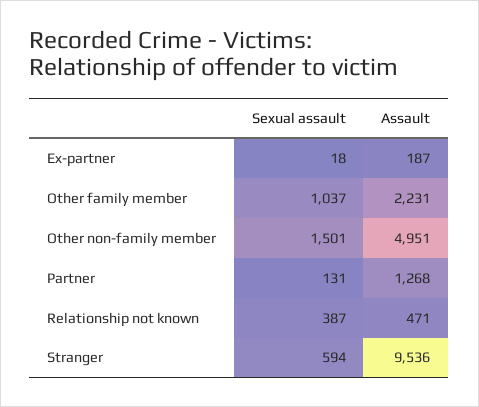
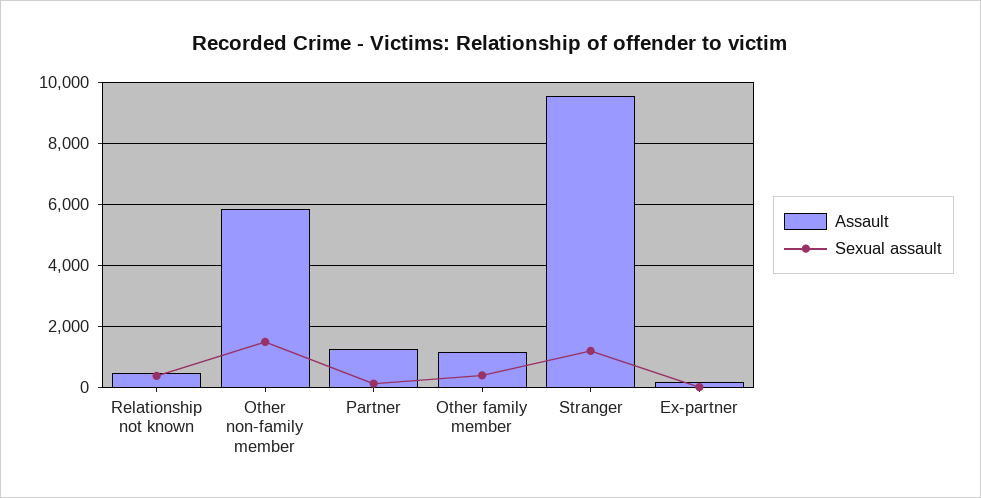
  {
    "Sexual assault": {
      "Ex-partner": 18,
-     "Other family member": 1037,
+     "Other family member": 400,
      "Other non-family member": 1501,
      "Partner": 131,
      "Relationship not known": 387,
-     "Stranger": 594
+     "Stranger": 1200
    },
    "Assault": {
      "Ex-partner": 187,
-     "Other family member": 2231,
+     "Other family member": 1200,
-     "Other non-family member": 4951,
+     "Other non-family member": 5800,
      "Partner": 1268,
      "Relationship not known": 471,
      "Stranger": 9536
    }
  }

